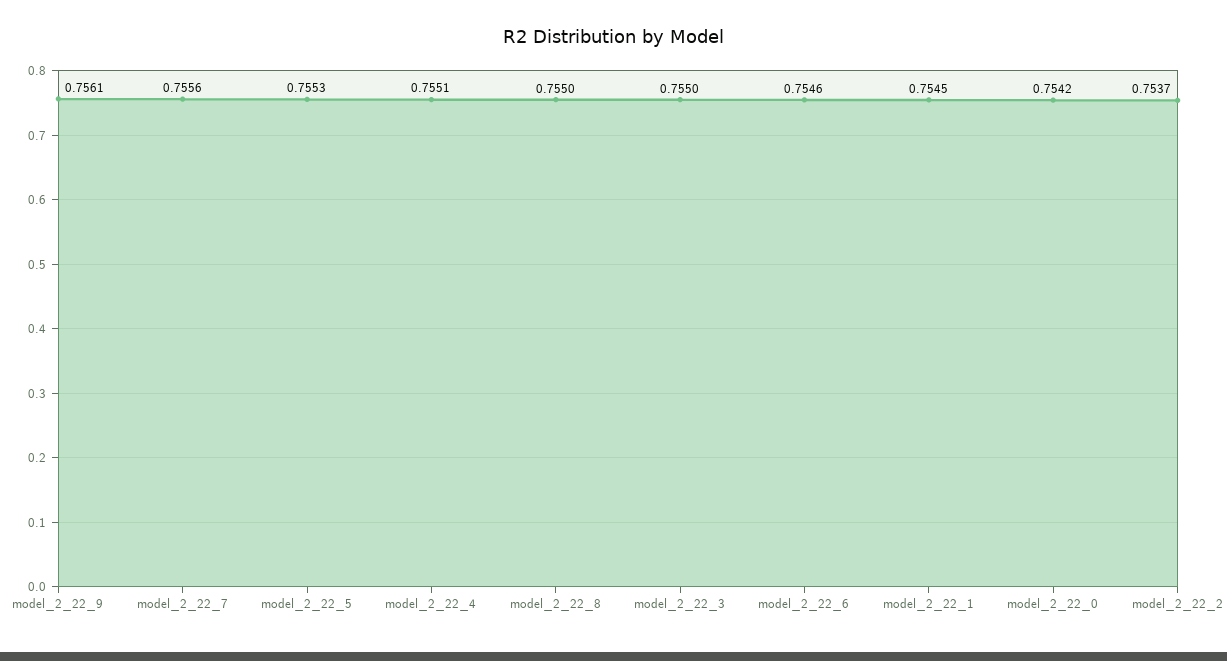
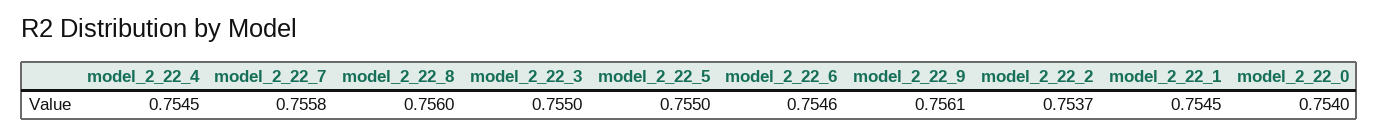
  {
    "model_2_22_9": 0.7561,
-   "model_2_22_7": 0.7556,
+   "model_2_22_7": 0.7558,
-   "model_2_22_5": 0.7553,
+   "model_2_22_5": 0.755,
-   "model_2_22_4": 0.7551,
+   "model_2_22_4": 0.7545,
-   "model_2_22_8": 0.755,
+   "model_2_22_8": 0.756,
    "model_2_22_3": 0.755,
    "model_2_22_6": 0.7546,
    "model_2_22_1": 0.7545,
-   "model_2_22_0": 0.7542,
+   "model_2_22_0": 0.754,
    "model_2_22_2": 0.7537
  }

